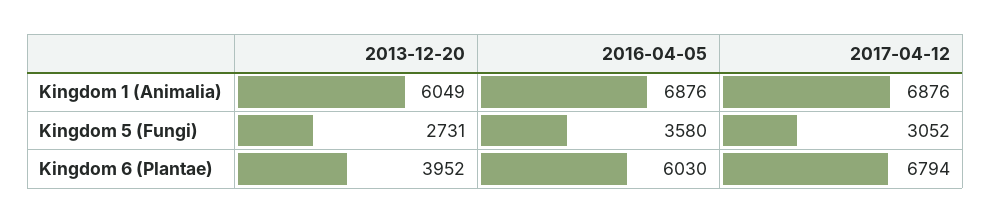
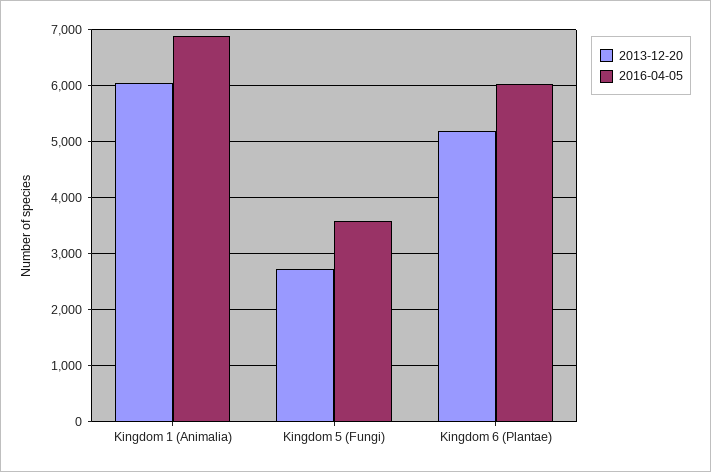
  {
    "2013-12-20": {
      "Kingdom 1 (Animalia)": 6049,
      "Kingdom 5 (Fungi)": 2731,
-     "Kingdom 6 (Plantae)": 3952
+     "Kingdom 6 (Plantae)": 5200
    },
    "2016-04-05": {
      "Kingdom 1 (Animalia)": 6876,
      "Kingdom 5 (Fungi)": 3580,
      "Kingdom 6 (Plantae)": 6030
-   },
+   }
-   "2017-04-12": {
-     "Kingdom 1 (Animalia)": 6876,
-     "Kingdom 5 (Fungi)": 3052,
-     "Kingdom 6 (Plantae)": 6794
-   }
  }

